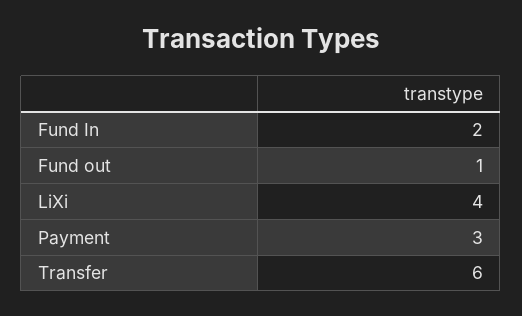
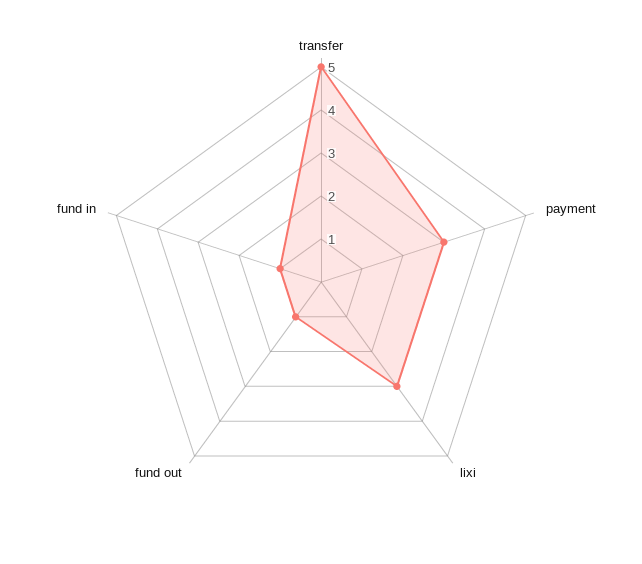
  {
-   "Fund In": 2,
+   "Fund In": 1,
    "Fund out": 1,
-   "LiXi": 4,
+   "LiXi": 3,
    "Payment": 3,
-   "Transfer": 6
+   "Transfer": 5
  }

